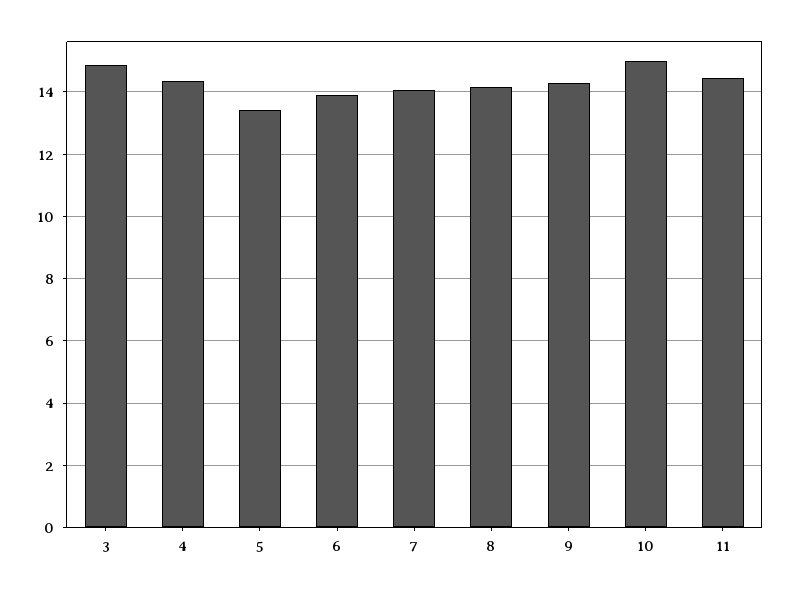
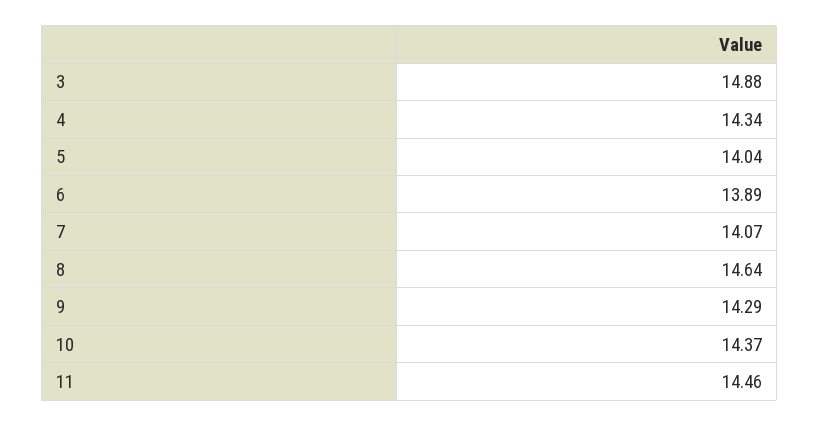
  {
    "3": 14.88,
    "4": 14.34,
-   "5": 13.4,
+   "5": 14.04,
    "6": 13.89,
    "7": 14.07,
-   "8": 14.2,
+   "8": 14.64,
    "9": 14.29,
-   "10": 15,
+   "10": 14.37,
    "11": 14.46
  }

